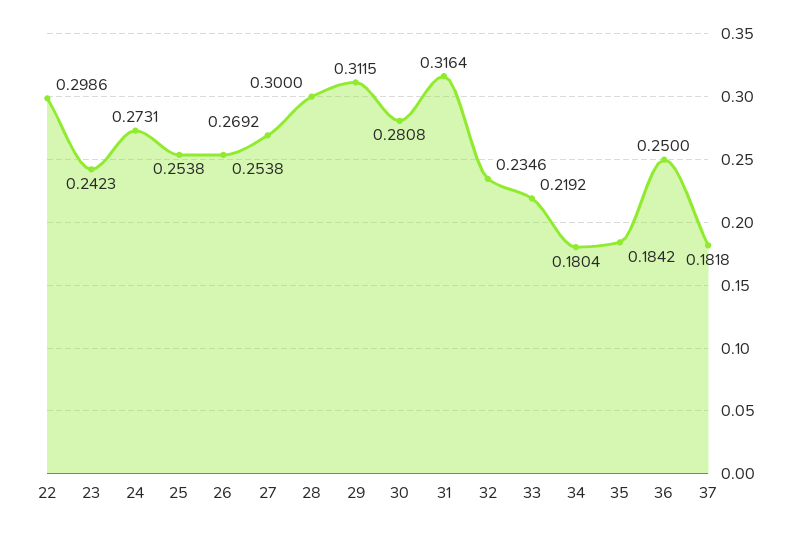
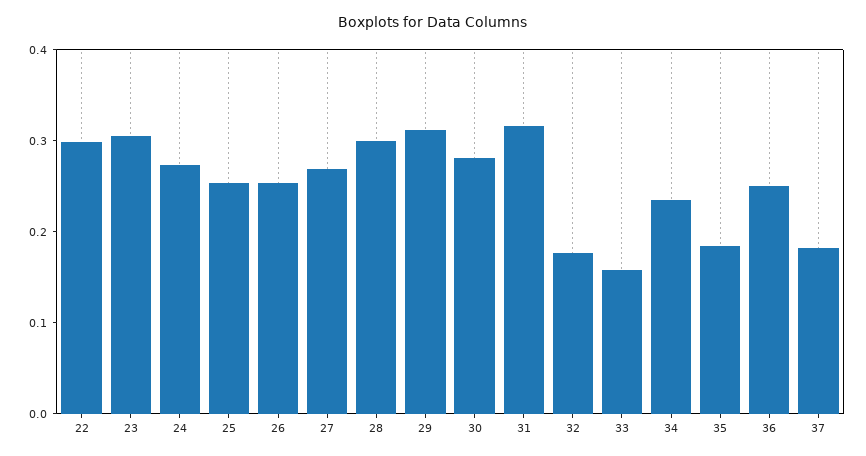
  {
    "22": 0.2986,
-   "23": 0.2423,
+   "23": 0.3,
    "24": 0.2731,
    "25": 0.2538,
    "26": 0.2538,
    "27": 0.2692,
    "28": 0.3,
    "29": 0.3115,
    "30": 0.2808,
    "31": 0.3164,
-   "32": 0.2346,
+   "32": 0.18,
-   "33": 0.2192,
+   "33": 0.16,
-   "34": 0.1804,
+   "34": 0.24,
    "35": 0.1842,
    "36": 0.25,
    "37": 0.1818
  }

